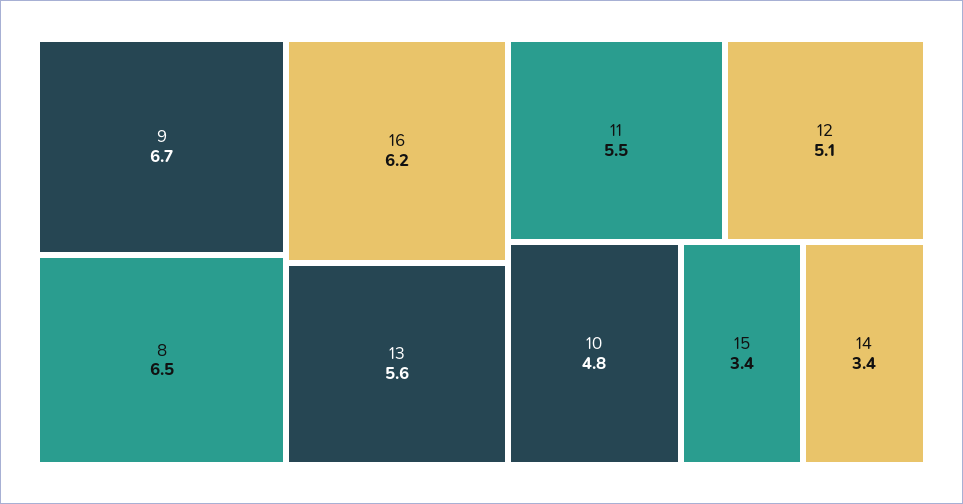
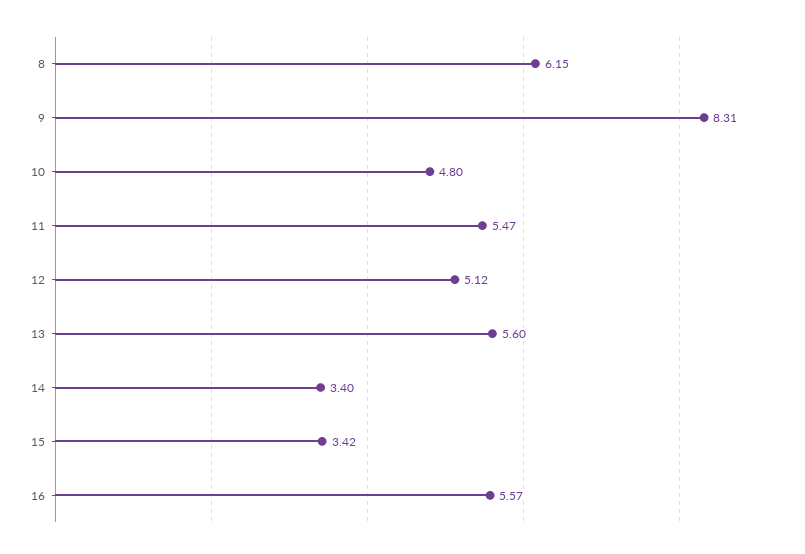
  {
-   "9": 6.7,
+   "9": 8.31,
-   "8": 6.5,
+   "8": 6.15,
-   "16": 6.2,
+   "16": 5.57,
    "13": 5.6,
    "11": 5.47,
    "12": 5.12,
    "10": 4.8,
    "15": 3.42,
    "14": 3.4
  }

